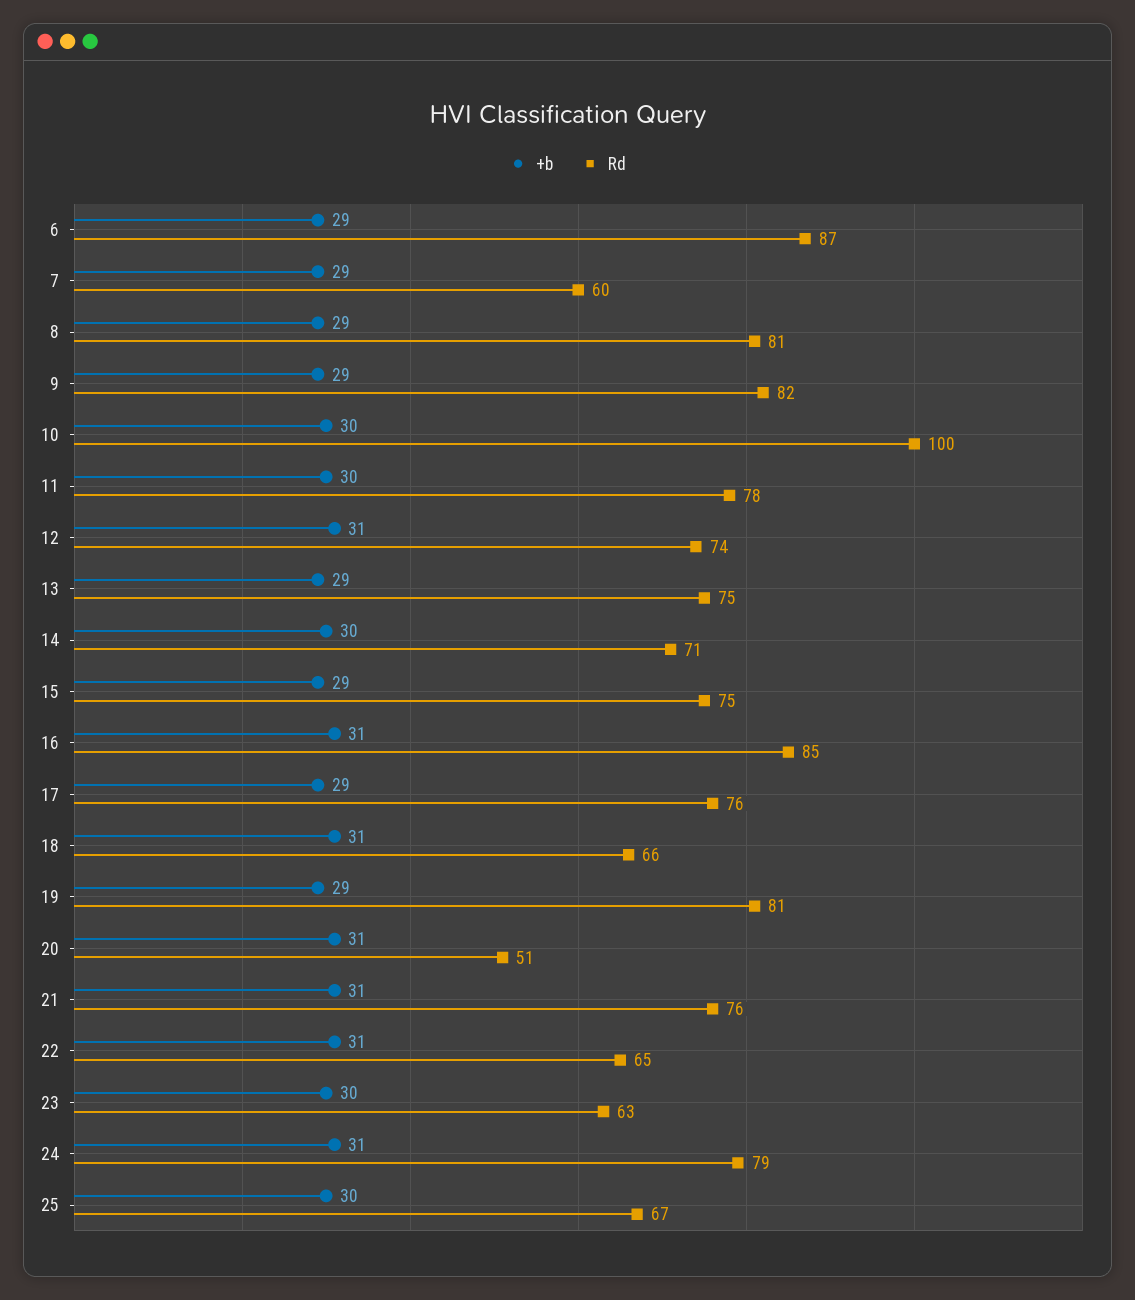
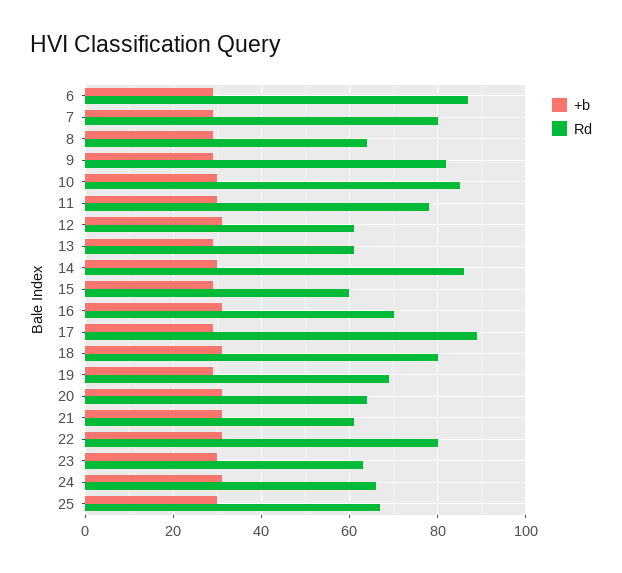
  {
    "+b": {
      "6": 29,
      "7": 29,
      "8": 29,
      "9": 29,
      "10": 30,
      "11": 30,
      "12": 31,
      "13": 29,
      "14": 30,
      "15": 29,
      "16": 31,
      "17": 29,
      "18": 31,
      "19": 29,
      "20": 31,
      "21": 31,
      "22": 31,
      "23": 30,
      "24": 31,
      "25": 30
    },
    "Rd": {
      "6": 87,
-     "7": 60,
+     "7": 80,
-     "8": 81,
+     "8": 65,
      "9": 82,
-     "10": 100,
+     "10": 85,
      "11": 78,
-     "12": 74,
+     "12": 60,
-     "13": 75,
+     "13": 60,
-     "14": 71,
+     "14": 85,
-     "15": 75,
+     "15": 60,
-     "16": 85,
+     "16": 70,
-     "17": 76,
+     "17": 90,
-     "18": 66,
+     "18": 80,
-     "19": 81,
+     "19": 70,
-     "20": 51,
+     "20": 65,
-     "21": 76,
+     "21": 60,
-     "22": 65,
+     "22": 80,
      "23": 63,
-     "24": 79,
+     "24": 65,
      "25": 67
    }
  }

